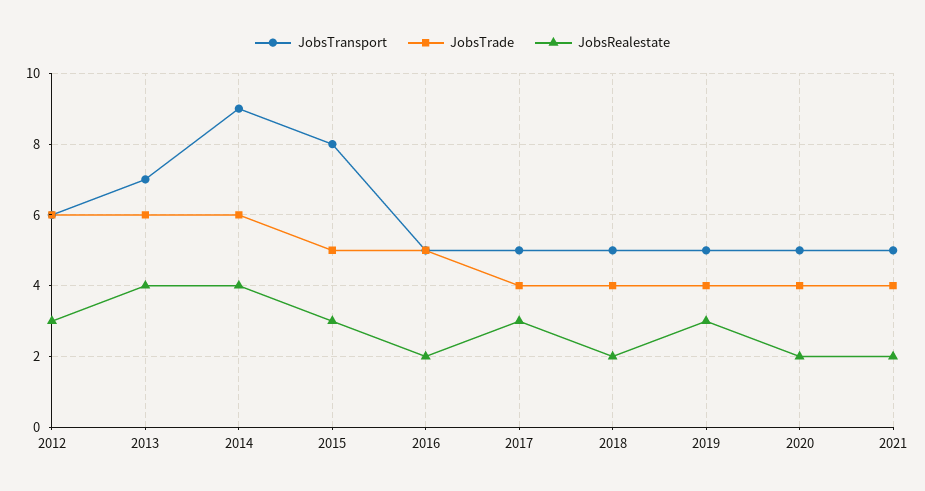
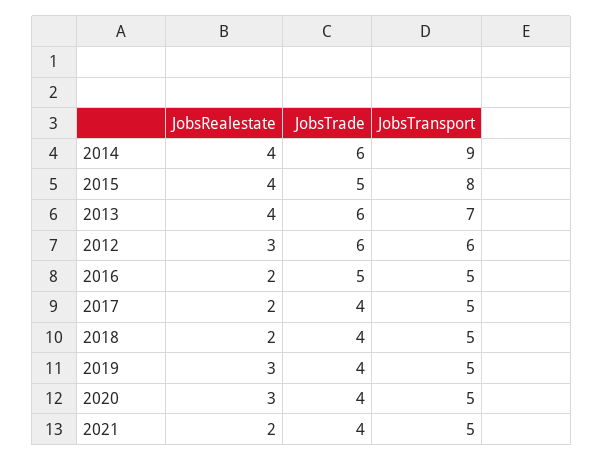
  {
    "JobsTransport": {
      "2012": 6,
      "2013": 7,
      "2014": 9,
      "2015": 8,
      "2016": 5,
      "2017": 5,
      "2018": 5,
      "2019": 5,
      "2020": 5,
      "2021": 5
    },
    "JobsTrade": {
      "2012": 6,
      "2013": 6,
      "2014": 6,
      "2015": 5,
      "2016": 5,
      "2017": 4,
      "2018": 4,
      "2019": 4,
      "2020": 4,
      "2021": 4
    },
    "JobsRealestate": {
      "2012": 3,
      "2013": 4,
      "2014": 4,
-     "2015": 3,
+     "2015": 4,
      "2016": 2,
-     "2017": 3,
+     "2017": 2,
      "2018": 2,
      "2019": 3,
-     "2020": 2,
+     "2020": 3,
      "2021": 2
    }
  }

